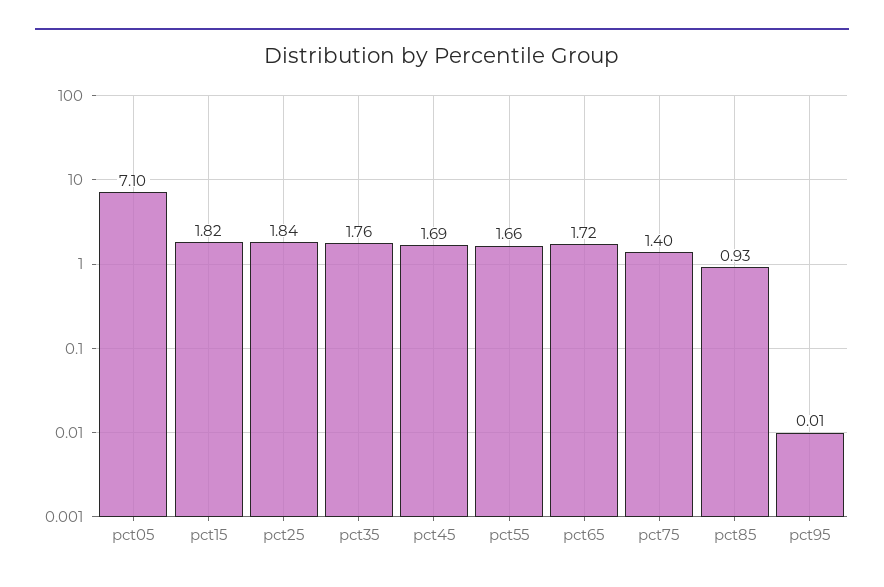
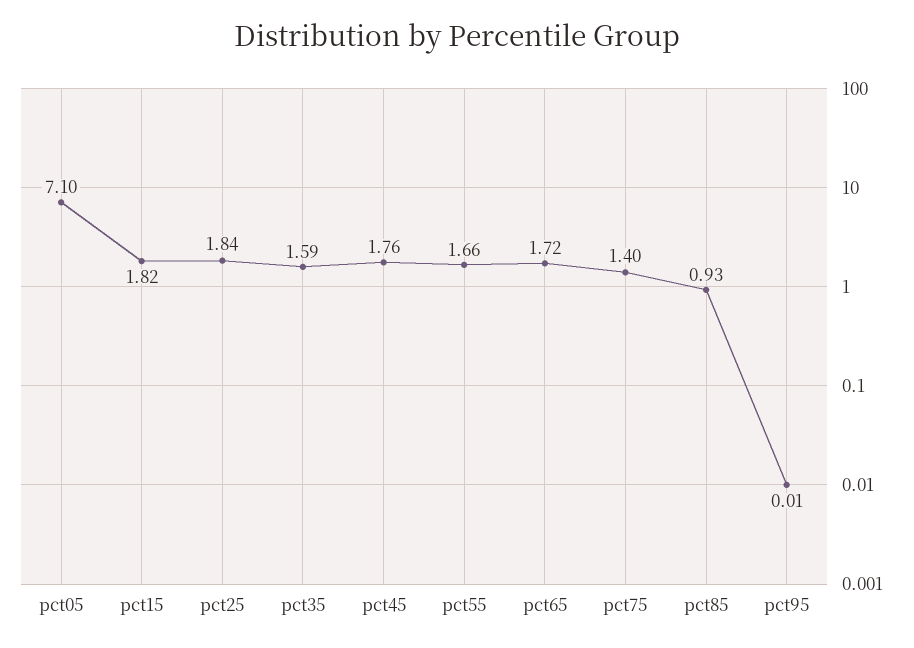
  {
    "pct05": 7.1,
    "pct15": 1.82,
    "pct25": 1.84,
-   "pct35": 1.76,
+   "pct35": 1.59,
-   "pct45": 1.69,
+   "pct45": 1.76,
    "pct55": 1.66,
    "pct65": 1.72,
    "pct75": 1.4,
    "pct85": 0.93,
    "pct95": 0.01
  }

